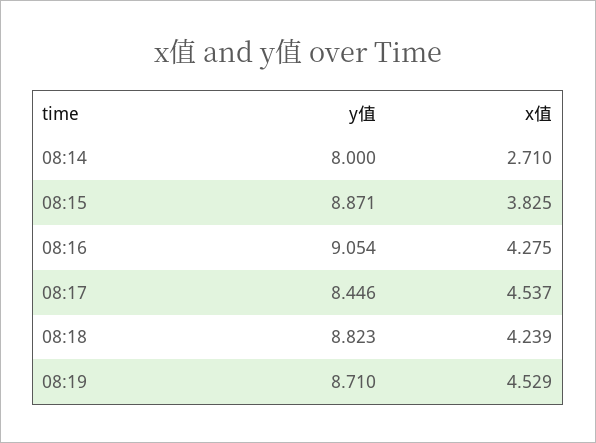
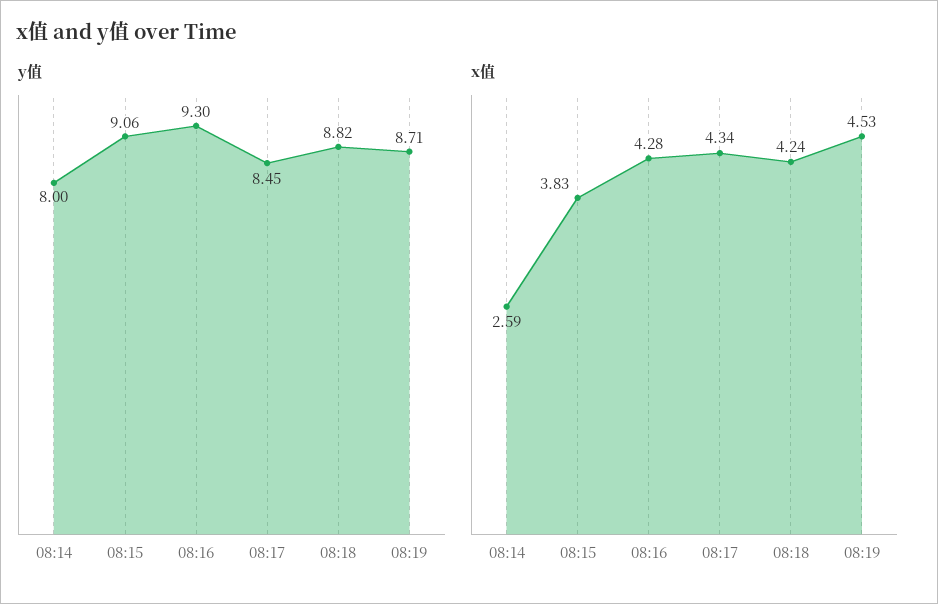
  {
    "y值": {
      "08:14": 8,
-     "08:15": 8.871,
+     "08:15": 9.06,
-     "08:16": 9.054,
+     "08:16": 9.3,
      "08:17": 8.446,
      "08:18": 8.823,
      "08:19": 8.71
    },
    "x值": {
-     "08:14": 2.71,
+     "08:14": 2.59,
      "08:15": 3.825,
      "08:16": 4.275,
-     "08:17": 4.537,
+     "08:17": 4.34,
      "08:18": 4.239,
      "08:19": 4.529
    }
  }

